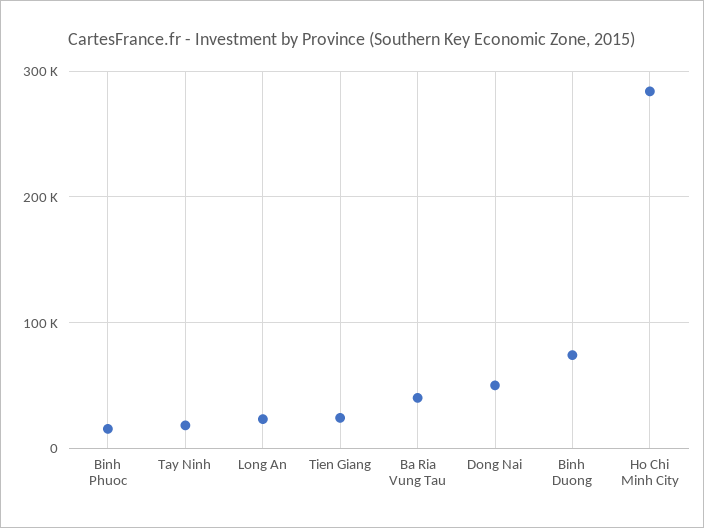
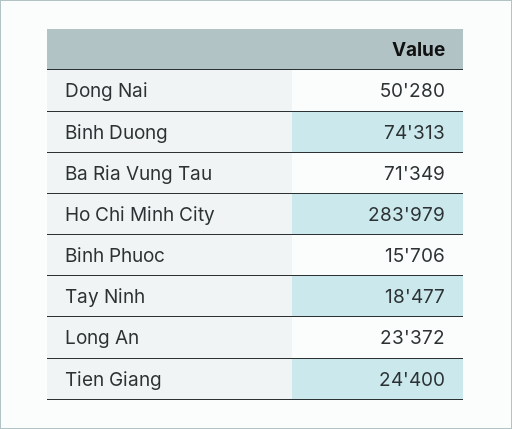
  {
    "Binh Phuoc": 15706,
    "Tay Ninh": 18477,
    "Long An": 23372,
    "Tien Giang": 24400,
-   "Ba Ria Vung Tau": 40000,
+   "Ba Ria Vung Tau": 71349,
    "Dong Nai": 50280,
    "Binh Duong": 74313,
    "Ho Chi Minh City": 283979
  }

